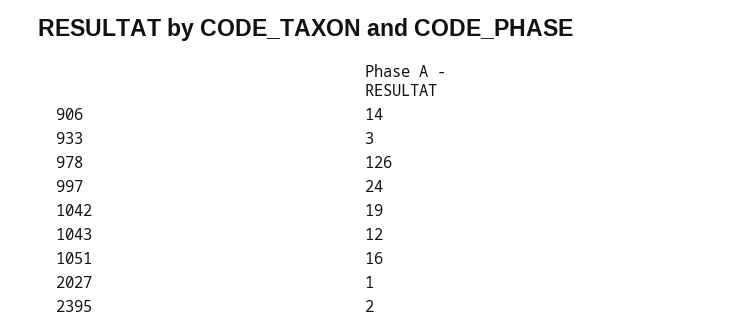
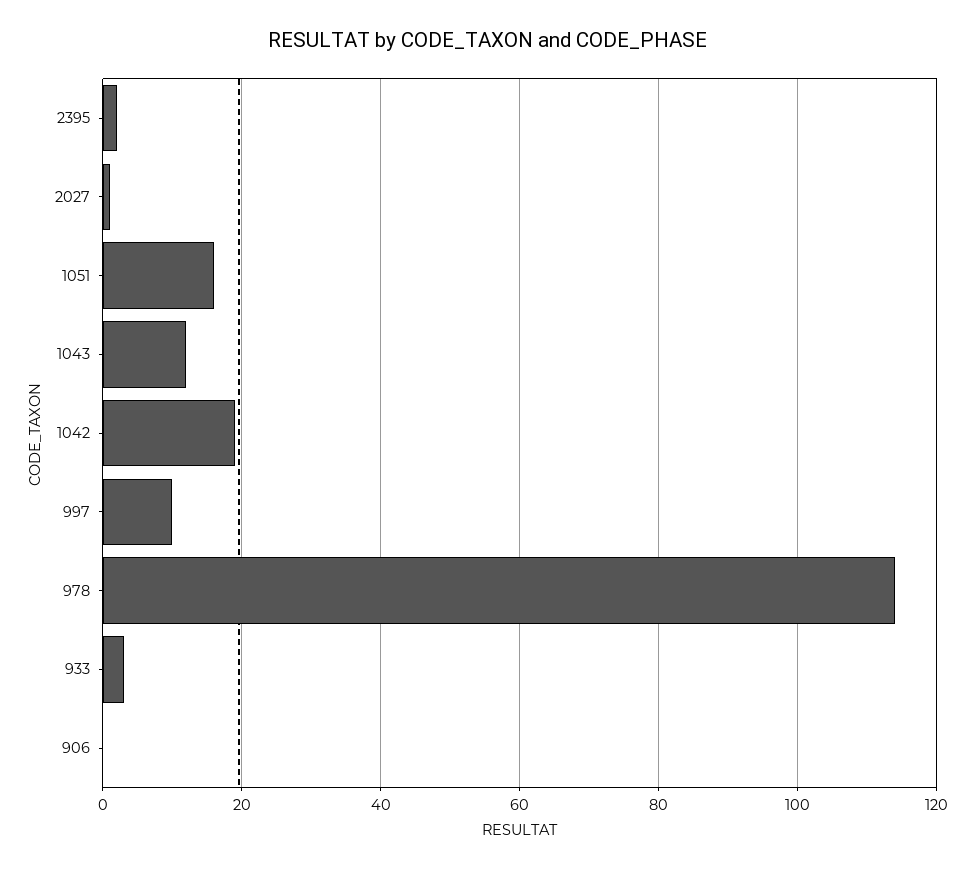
  {
-   "906": 14,
+   "906": 0,
    "933": 3,
-   "978": 126,
+   "978": 115,
-   "997": 24,
+   "997": 10,
    "1042": 19,
    "1043": 12,
    "1051": 16,
    "2027": 1,
    "2395": 2
  }

